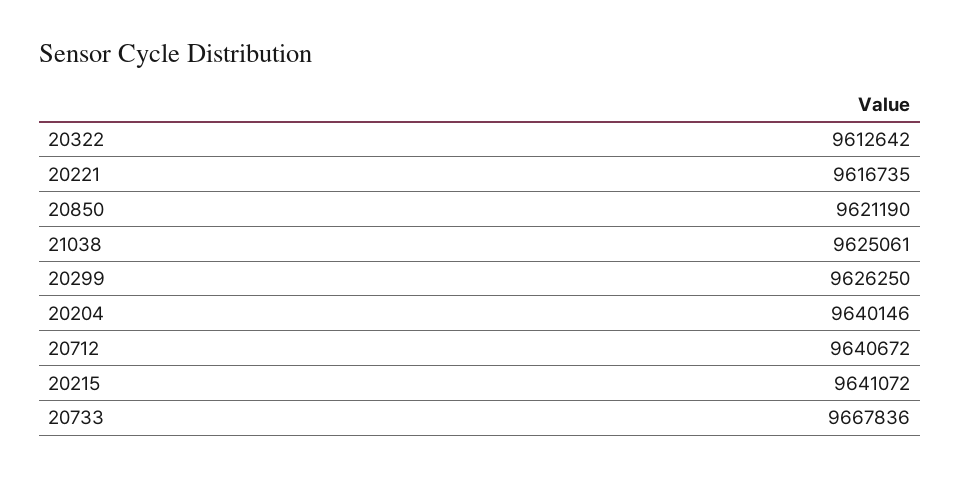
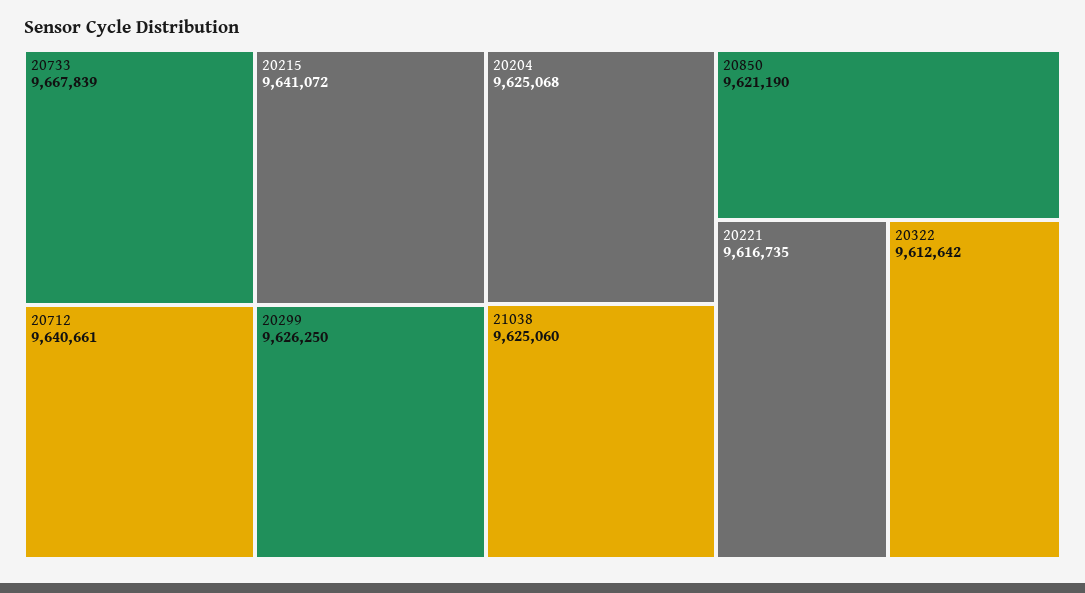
  {
    "20322": 9612642,
    "20221": 9616735,
    "20850": 9621190,
-   "21038": 9625061,
+   "21038": 9625060,
    "20299": 9626250,
-   "20204": 9640146,
+   "20204": 9625068,
-   "20712": 9640672,
+   "20712": 9640661,
    "20215": 9641072,
-   "20733": 9667836
+   "20733": 9667839
  }

